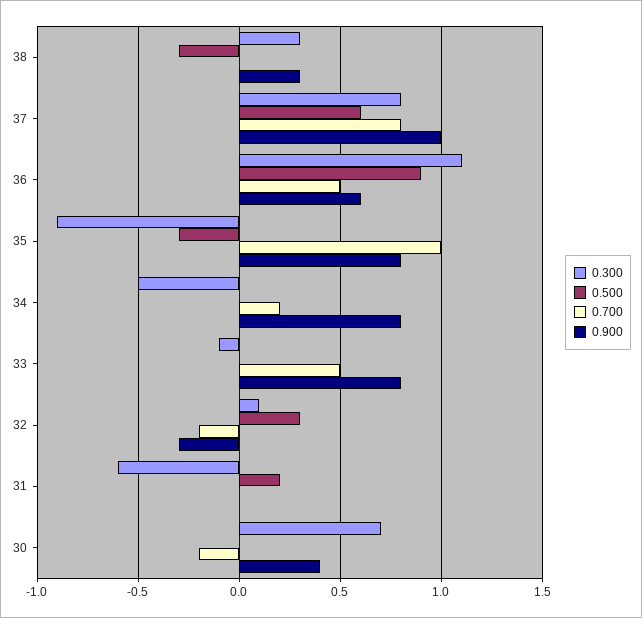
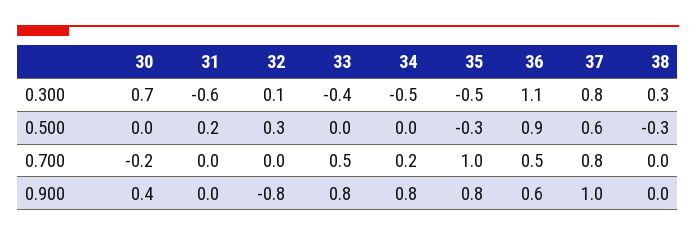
  {
    "0.300": {
      "38": 0.3,
      "37": 0.8,
      "36": 1.1,
-     "35": -0.9,
+     "35": -0.5,
      "34": -0.5,
-     "33": -0.1,
+     "33": -0.4,
      "32": 0.1,
      "31": -0.6,
      "30": 0.7
    },
    "0.500": {
      "38": -0.3,
      "37": 0.6,
      "36": 0.9,
      "35": -0.3,
      "34": 0,
      "33": 0,
      "32": 0.3,
      "31": 0.2,
      "30": 0
    },
    "0.700": {
      "38": 0,
      "37": 0.8,
      "36": 0.5,
      "35": 1,
      "34": 0.2,
      "33": 0.5,
-     "32": -0.2,
+     "32": 0,
      "31": 0,
      "30": -0.2
    },
    "0.900": {
-     "38": 0.3,
+     "38": 0,
      "37": 1,
      "36": 0.6,
      "35": 0.8,
      "34": 0.8,
      "33": 0.8,
-     "32": -0.3,
+     "32": -0.8,
      "31": 0,
      "30": 0.4
    }
  }

